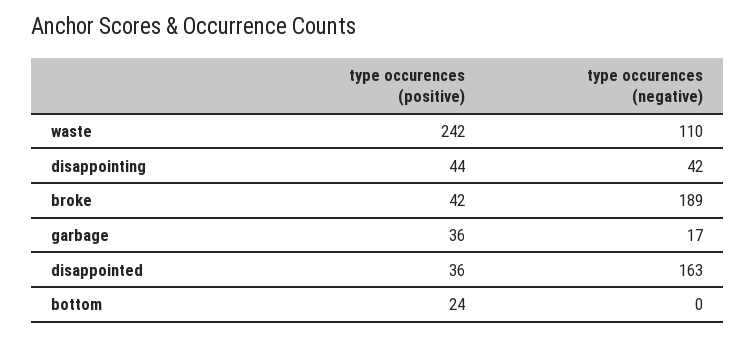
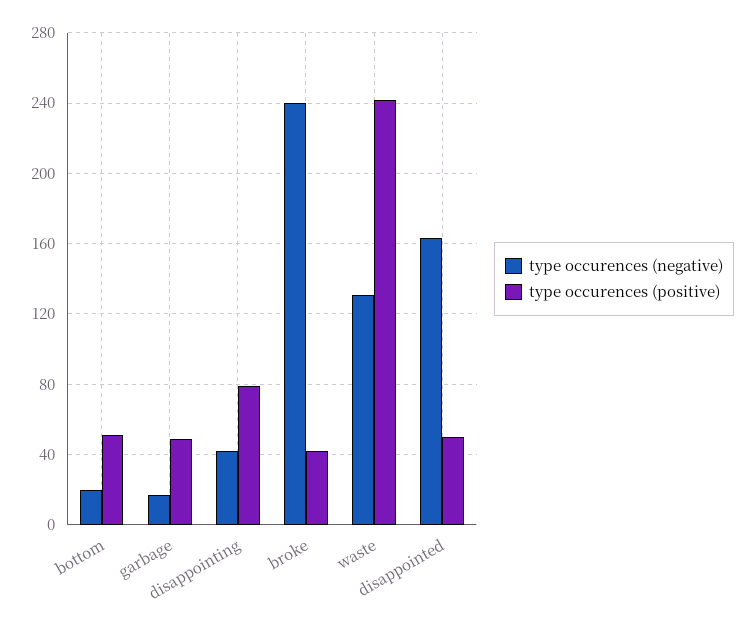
  {
    "type occurences (positive)": {
      "waste": 242,
-     "disappointing": 44,
+     "disappointing": 80,
      "broke": 42,
-     "garbage": 36,
+     "garbage": 50,
-     "disappointed": 36,
+     "disappointed": 50,
-     "bottom": 24
+     "bottom": 50
    },
    "type occurences (negative)": {
-     "waste": 110,
+     "waste": 130,
      "disappointing": 42,
-     "broke": 189,
+     "broke": 240,
      "garbage": 17,
      "disappointed": 163,
-     "bottom": 0
+     "bottom": 20
    }
  }

